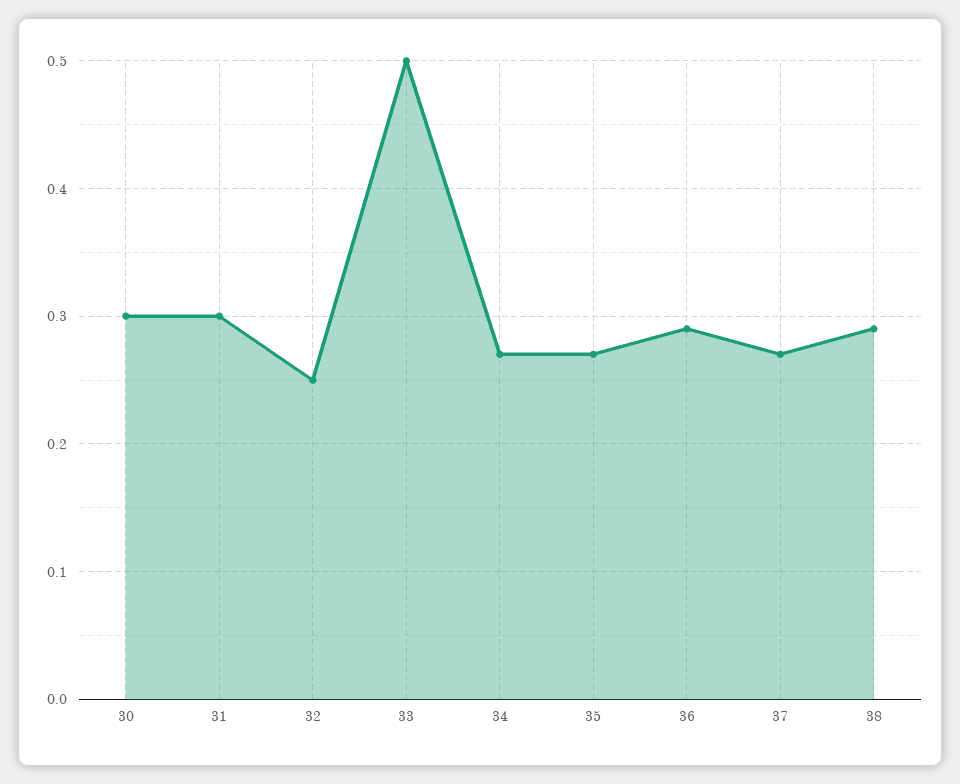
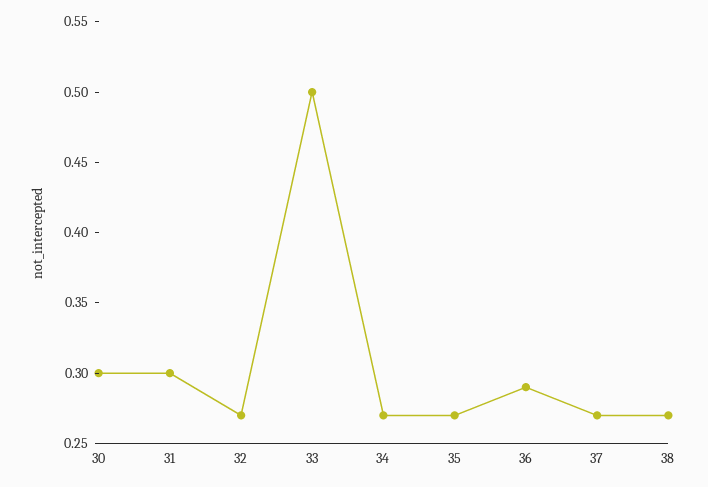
  {
    "30": 0.3,
    "31": 0.3,
-   "32": 0.25,
+   "32": 0.27,
    "33": 0.5,
    "34": 0.27,
    "35": 0.27,
    "36": 0.29,
    "37": 0.27,
-   "38": 0.29
+   "38": 0.27
  }

